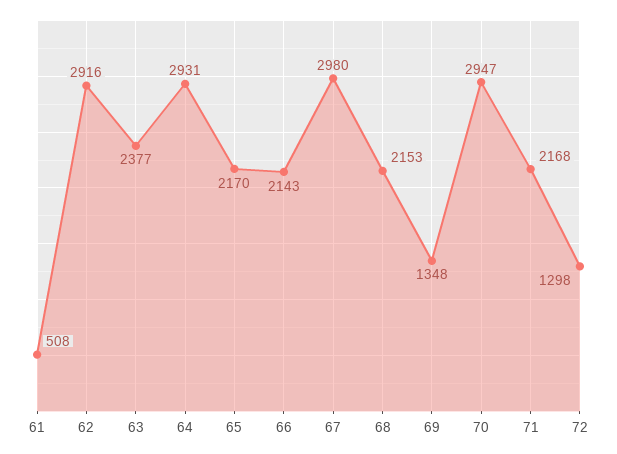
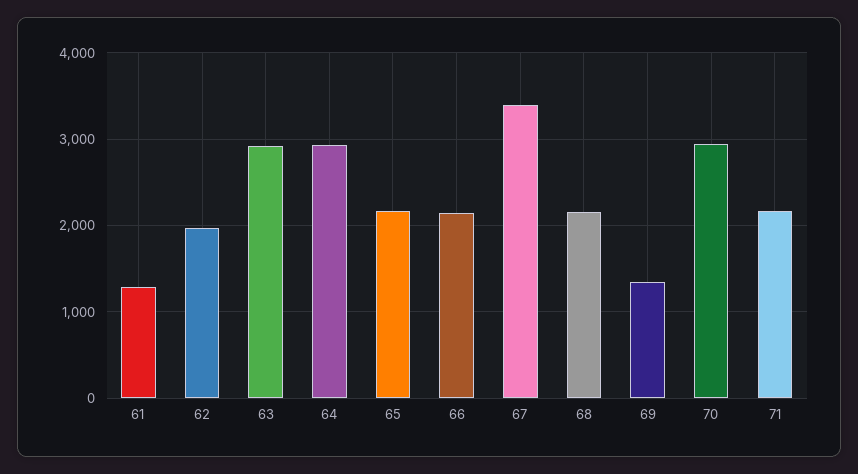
  {
-   "61": 508,
+   "61": 1300,
-   "62": 2916,
+   "62": 2000,
-   "63": 2377,
+   "63": 2900,
    "64": 2931,
    "65": 2170,
    "66": 2143,
-   "67": 2980,
+   "67": 3400,
    "68": 2153,
    "69": 1348,
    "70": 2947,
-   "71": 2168,
+   "71": 2168
-   "72": 1298
  }

